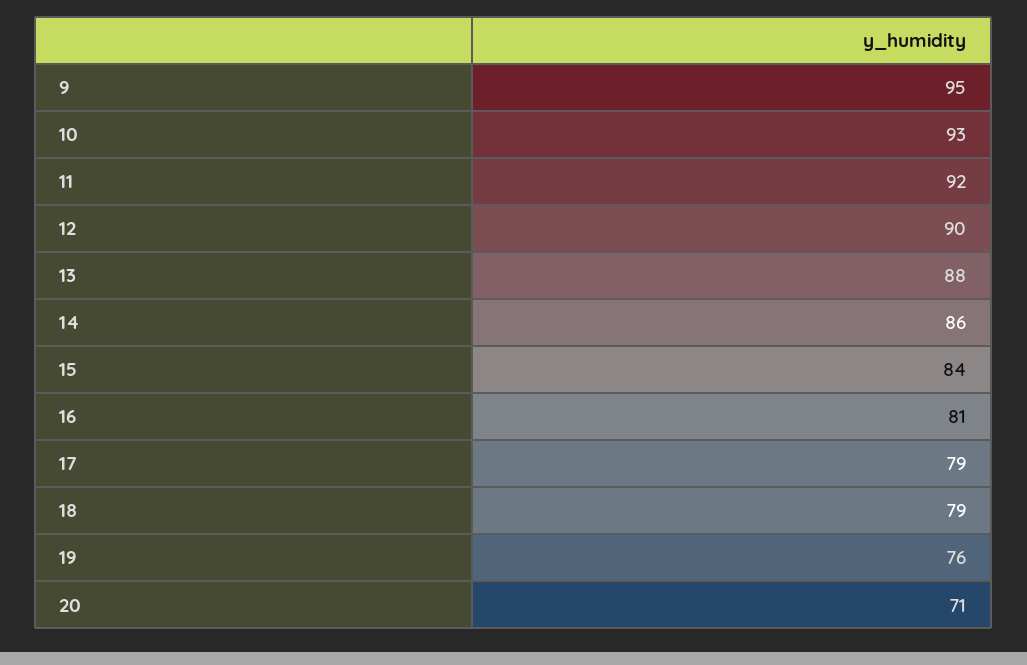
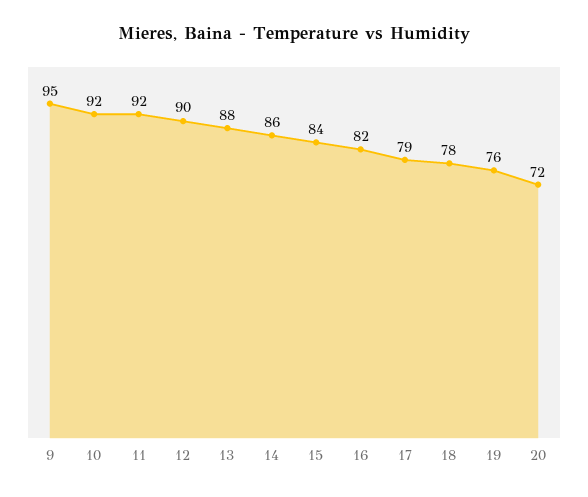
  {
    "9": 95,
-   "10": 93,
+   "10": 92,
    "11": 92,
    "12": 90,
    "13": 88,
    "14": 86,
    "15": 84,
-   "16": 81,
+   "16": 82,
    "17": 79,
-   "18": 79,
+   "18": 78,
    "19": 76,
-   "20": 71
+   "20": 72
  }

